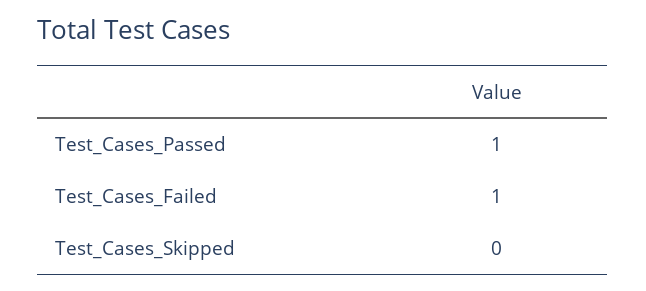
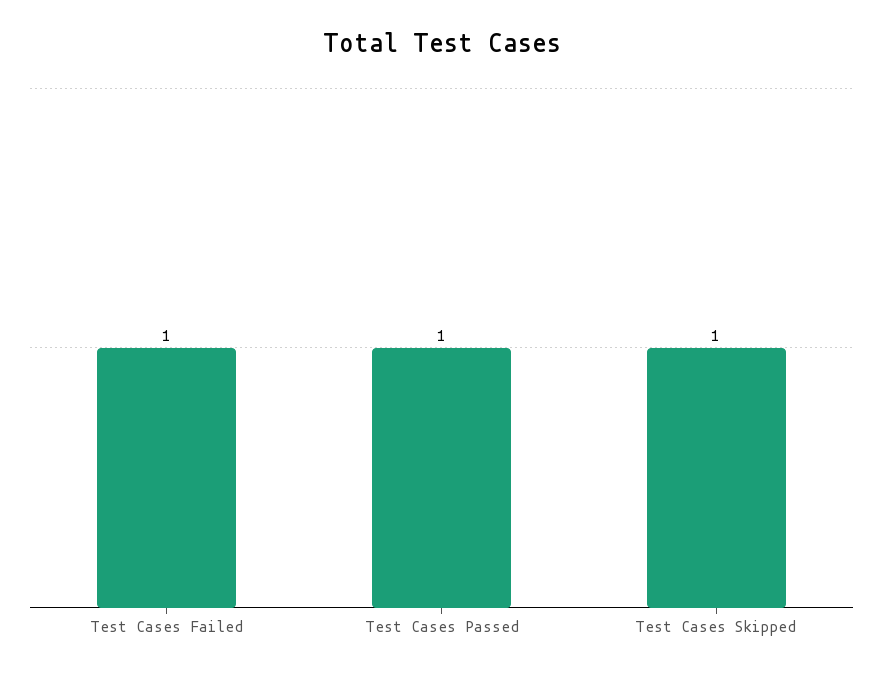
  {
    "Test_Cases_Passed": 1,
    "Test_Cases_Failed": 1,
-   "Test_Cases_Skipped": 0
+   "Test_Cases_Skipped": 1
  }

